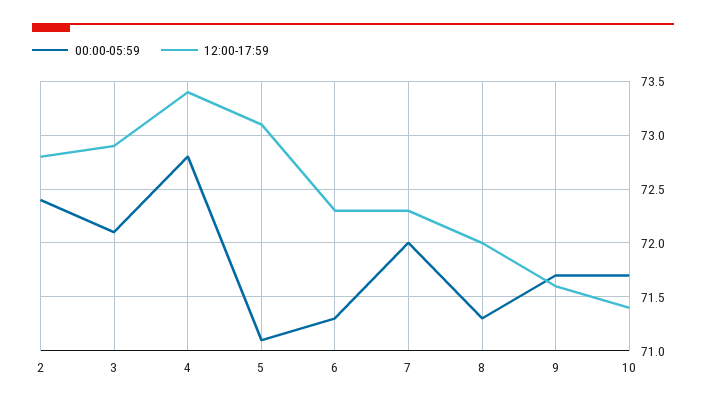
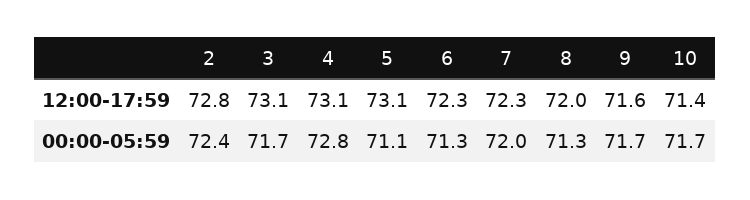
  {
    "00:00-05:59": {
      "2": 72.4,
-     "3": 72.1,
+     "3": 71.7,
      "4": 72.8,
      "5": 71.1,
      "6": 71.3,
      "7": 72,
      "8": 71.3,
      "9": 71.7,
      "10": 71.7
    },
    "12:00-17:59": {
      "2": 72.8,
-     "3": 72.9,
+     "3": 73.1,
-     "4": 73.4,
+     "4": 73.1,
      "5": 73.1,
      "6": 72.3,
      "7": 72.3,
      "8": 72,
      "9": 71.6,
      "10": 71.4
    }
  }

